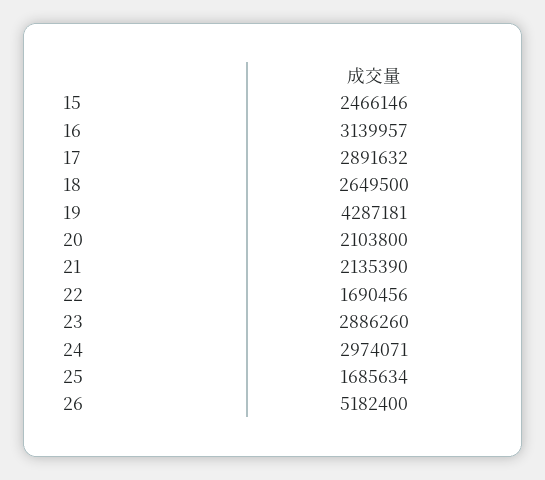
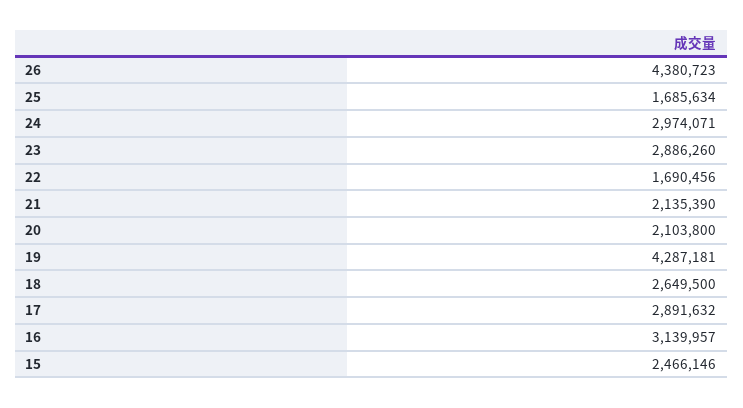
  {
    "15": 2466146,
    "16": 3139957,
    "17": 2891632,
    "18": 2649500,
    "19": 4287181,
    "20": 2103800,
    "21": 2135390,
    "22": 1690456,
    "23": 2886260,
    "24": 2974071,
    "25": 1685634,
-   "26": 5182400
+   "26": 4380723
  }

